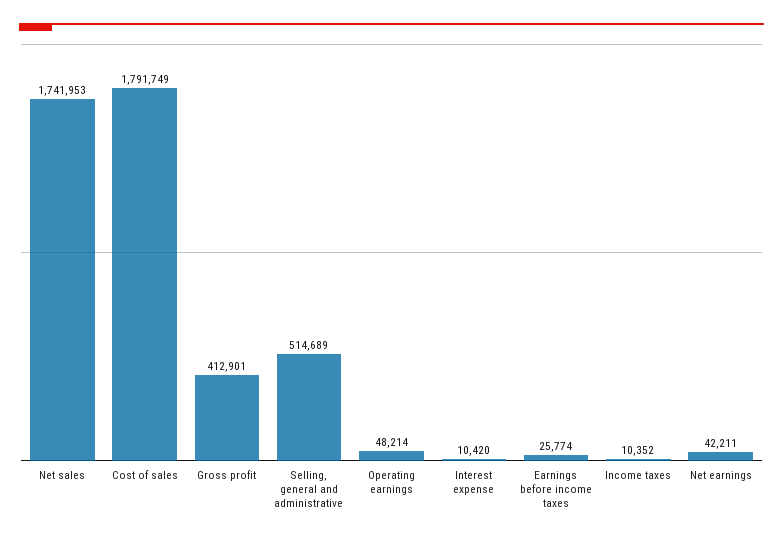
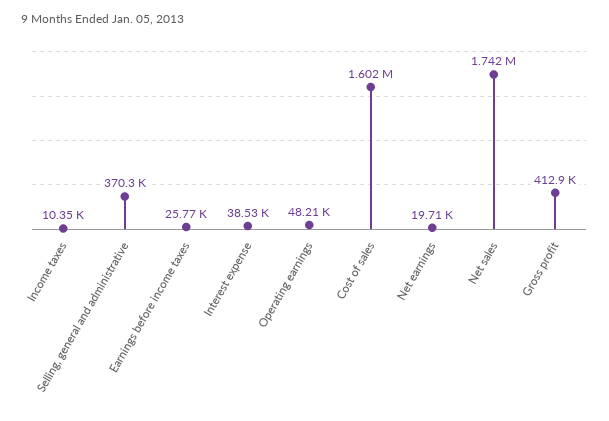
  {
    "Net sales": 1741953,
-   "Cost of sales": 1791749,
+   "Cost of sales": 1602000,
    "Gross profit": 412901,
-   "Selling, general and administrative": 514689,
+   "Selling, general and administrative": 370300,
    "Operating earnings": 48214,
-   "Interest expense": 10420,
+   "Interest expense": 38530,
    "Earnings before income taxes": 25774,
    "Income taxes": 10352,
-   "Net earnings": 42211
+   "Net earnings": 19710
  }

